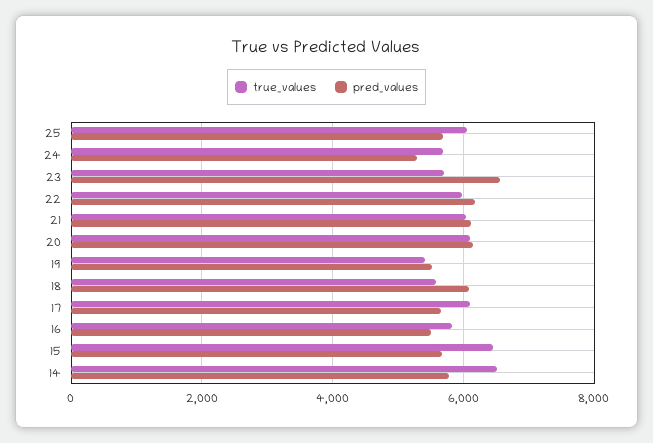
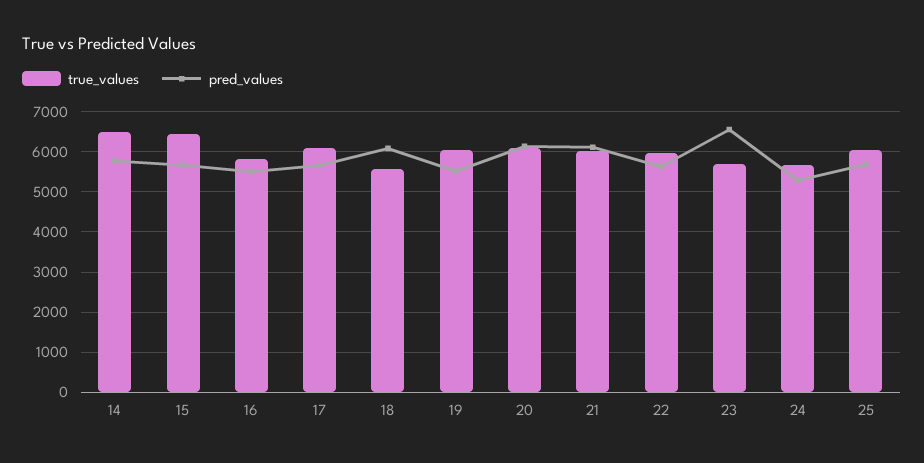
  {
    "true_values": {
      "25": 6000,
      "24": 5600,
      "23": 5800,
      "22": 6000,
      "21": 6000,
      "20": 6200,
-     "19": 5400,
+     "19": 6000,
      "18": 5600,
      "17": 6000,
      "16": 5800,
      "15": 6400,
      "14": 6600
    },
    "pred_values": {
      "25": 5600,
      "24": 5200,
      "23": 6600,
-     "22": 6200,
+     "22": 5600,
      "21": 6200,
      "20": 6200,
      "19": 5600,
      "18": 6000,
      "17": 5600,
      "16": 5600,
      "15": 5600,
      "14": 5800
    }
  }

